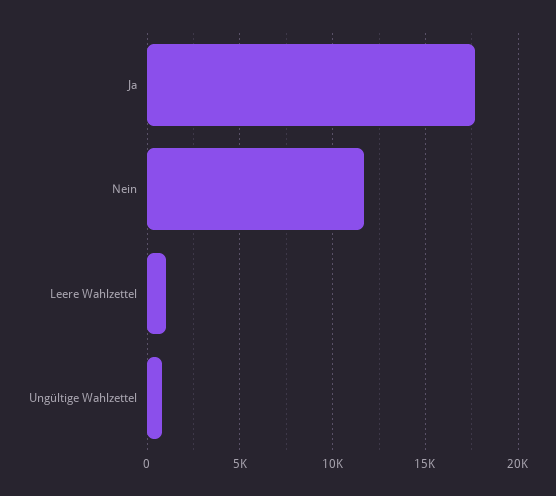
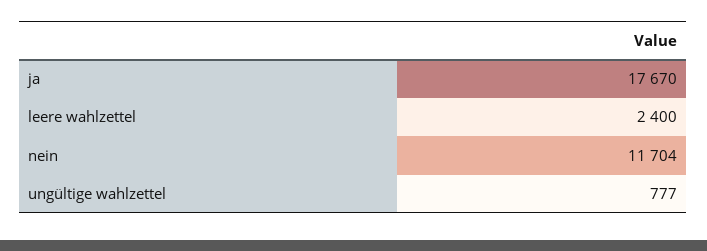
  {
    "Ja": 17670,
    "Nein": 11704,
-   "Leere Wahlzettel": 1000,
+   "Leere Wahlzettel": 2400,
    "Ungültige Wahlzettel": 777
  }

